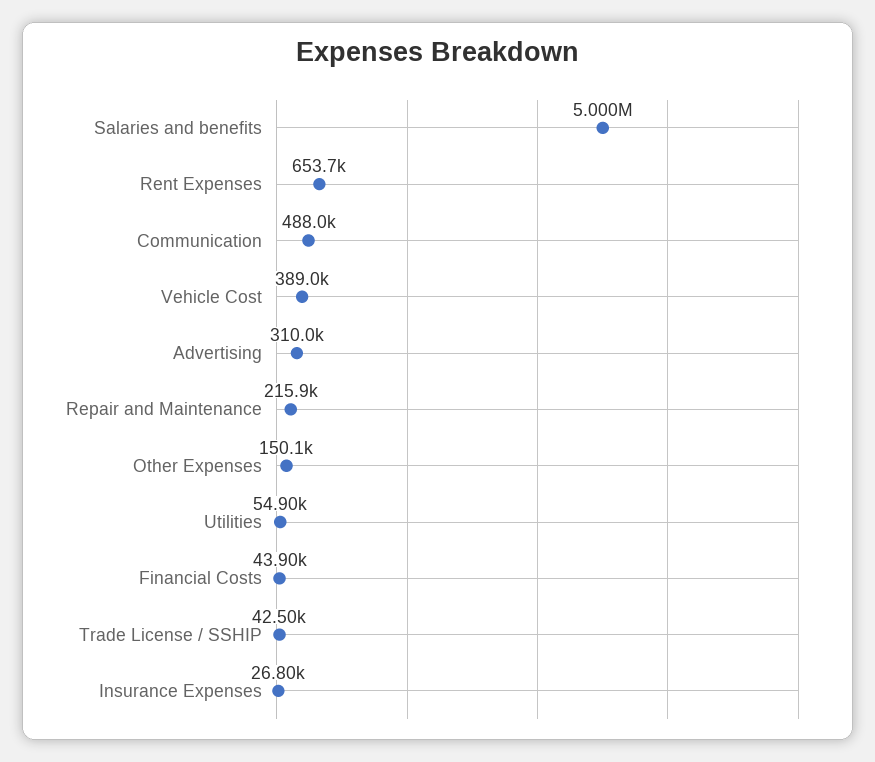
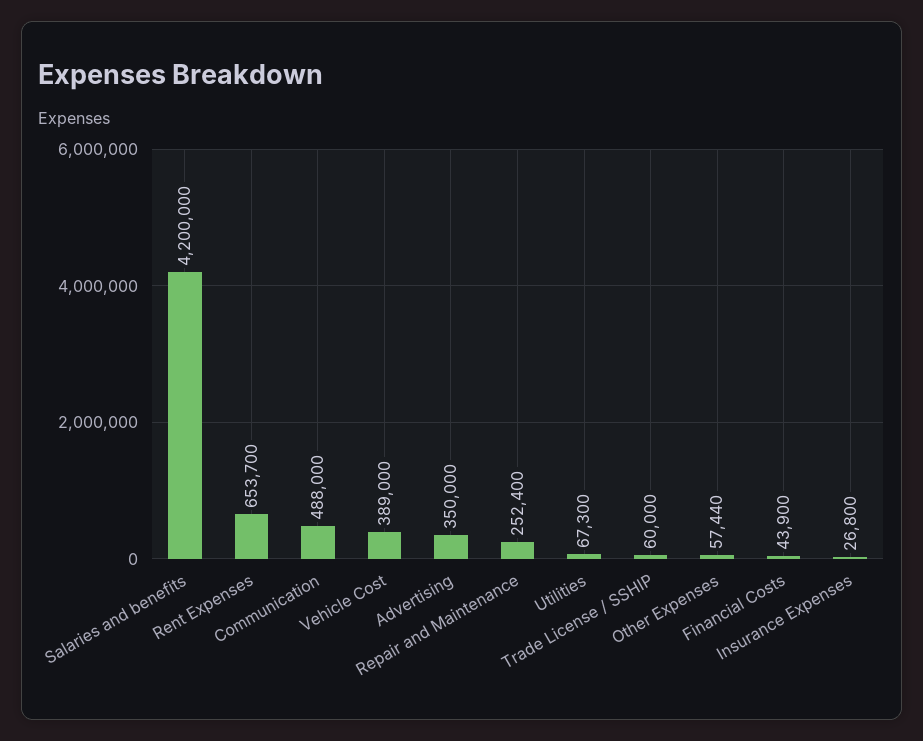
  {
-   "Salaries and benefits": 5000000,
+   "Salaries and benefits": 4200000,
    "Rent Expenses": 653700,
    "Communication": 488000,
    "Vehicle Cost": 389000,
-   "Advertising": 310000,
+   "Advertising": 350000,
-   "Repair and Maintenance": 215900,
+   "Repair and Maintenance": 252400,
-   "Other Expenses": 150100,
+   "Other Expenses": 57440,
-   "Utilities": 54900,
+   "Utilities": 67300,
    "Financial Costs": 43900,
-   "Trade License / SSHIP": 42500,
+   "Trade License / SSHIP": 60000,
    "Insurance Expenses": 26800
  }

